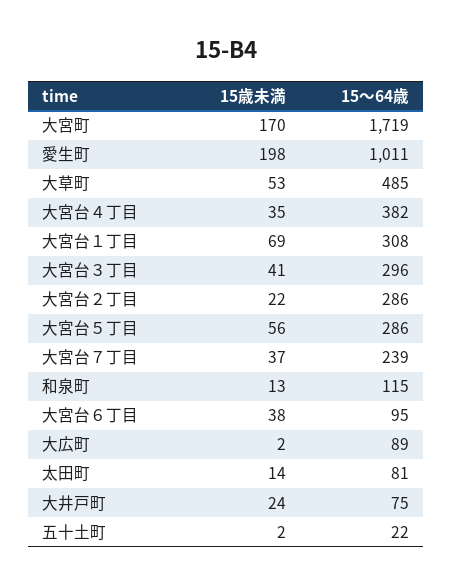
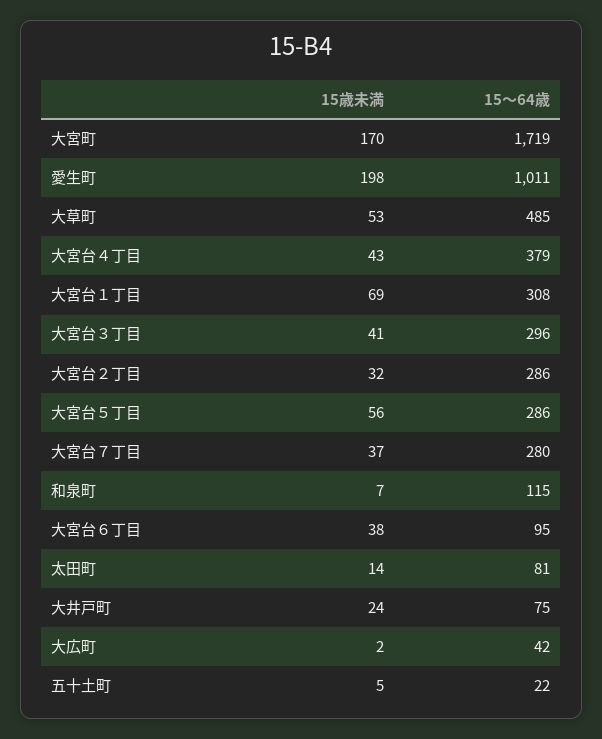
  {
    "15歳未満": {
      "大宮町": 170,
      "愛生町": 198,
      "大草町": 53,
-     "大宮台４丁目": 35,
+     "大宮台４丁目": 43,
      "大宮台１丁目": 69,
      "大宮台３丁目": 41,
-     "大宮台２丁目": 22,
+     "大宮台２丁目": 32,
      "大宮台５丁目": 56,
      "大宮台７丁目": 37,
-     "和泉町": 13,
+     "和泉町": 7,
      "大宮台６丁目": 38,
      "大広町": 2,
      "太田町": 14,
      "大井戸町": 24,
-     "五十土町": 2
+     "五十土町": 5
    },
    "15～64歳": {
      "大宮町": 1719,
      "愛生町": 1011,
      "大草町": 485,
-     "大宮台４丁目": 382,
+     "大宮台４丁目": 379,
      "大宮台１丁目": 308,
      "大宮台３丁目": 296,
      "大宮台２丁目": 286,
      "大宮台５丁目": 286,
-     "大宮台７丁目": 239,
+     "大宮台７丁目": 280,
      "和泉町": 115,
      "大宮台６丁目": 95,
-     "大広町": 89,
+     "大広町": 42,
      "太田町": 81,
      "大井戸町": 75,
      "五十土町": 22
    }
  }

